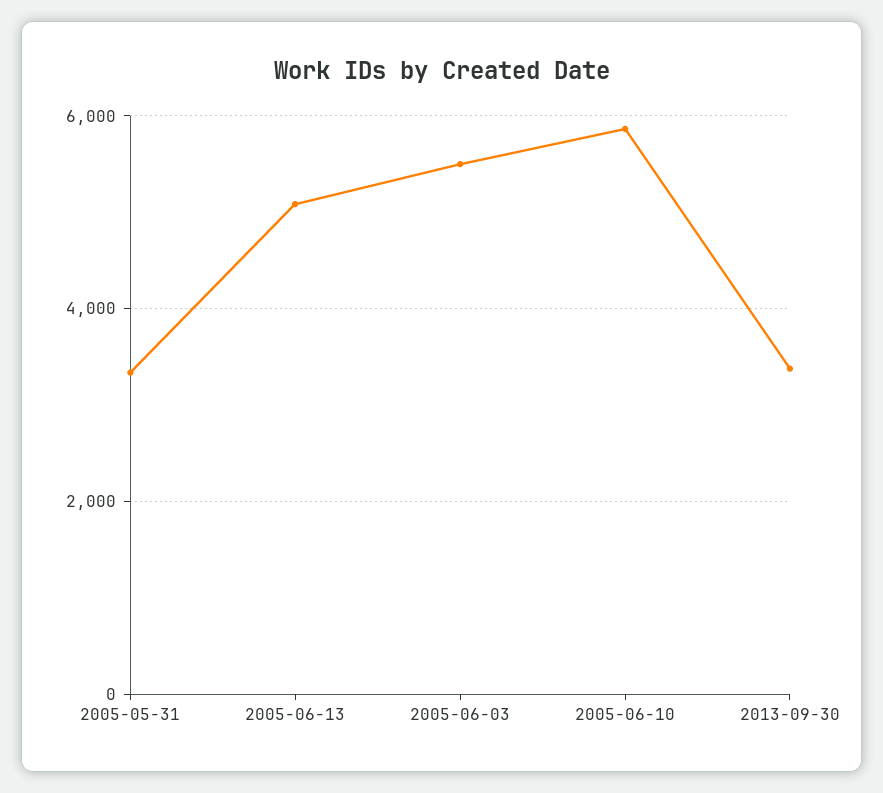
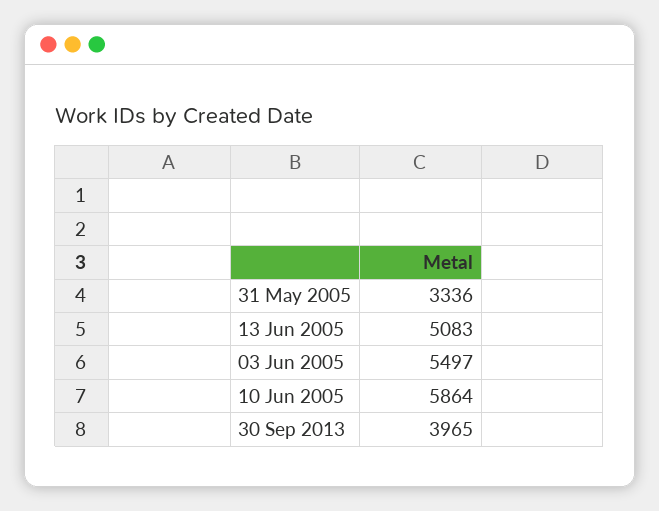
  {
    "2005-05-31": 3336,
    "2005-06-13": 5083,
    "2005-06-03": 5497,
    "2005-06-10": 5864,
-   "2013-09-30": 3400
+   "2013-09-30": 3965
  }

